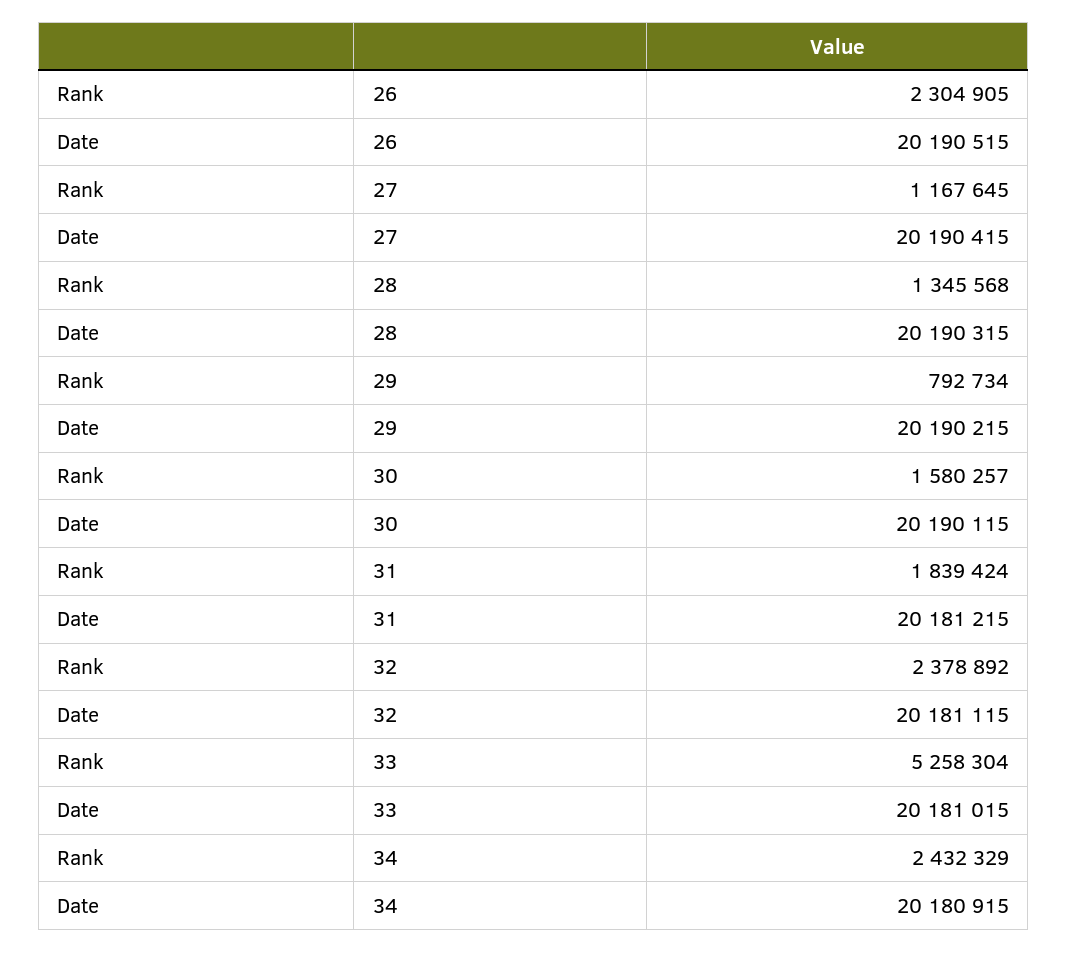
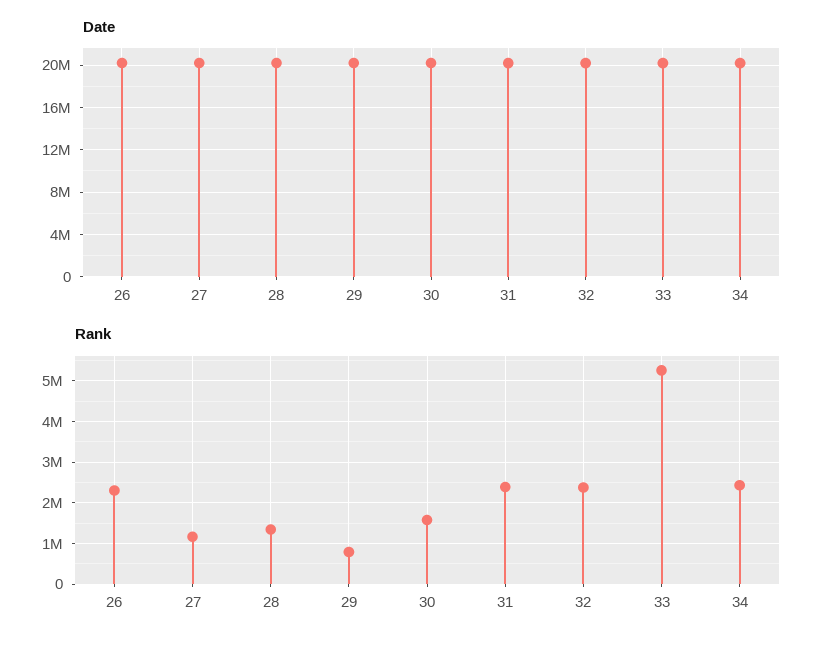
  {
    "Rank": {
      "26": 2304905,
      "27": 1167645,
      "28": 1345568,
      "29": 792734,
      "30": 1580257,
-     "31": 1839424,
+     "31": 2400000,
      "32": 2378892,
      "33": 5258304,
      "34": 2432329
    },
    "Date": {
      "26": 20190515,
      "27": 20190415,
      "28": 20190315,
      "29": 20190215,
      "30": 20190115,
      "31": 20181215,
      "32": 20181115,
      "33": 20181015,
      "34": 20180915
    }
  }

